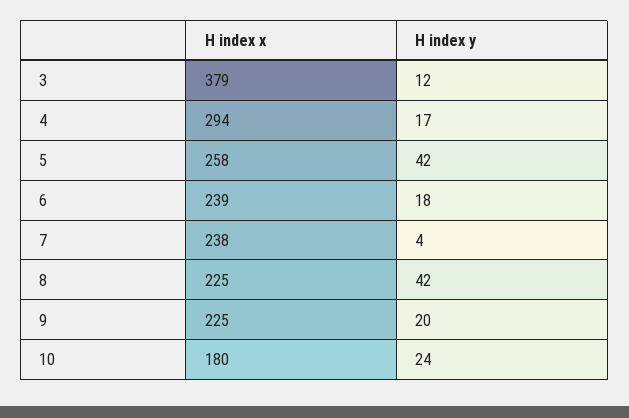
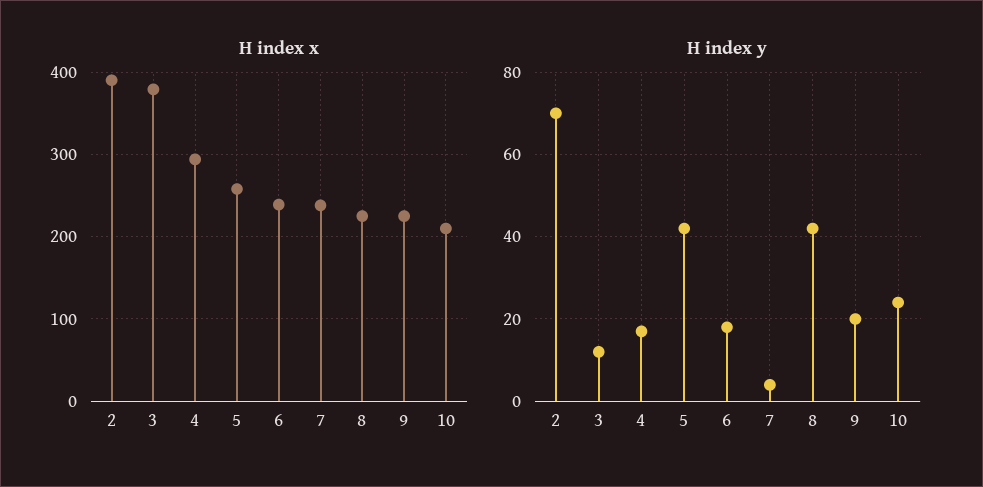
  {
    "H index x": {
      "3": 379,
      "4": 294,
      "5": 258,
      "6": 239,
      "7": 238,
      "8": 225,
      "9": 225,
-     "10": 180
+     "10": 210,
+     "2": 390
    },
    "H index y": {
      "3": 12,
      "4": 17,
      "5": 42,
      "6": 18,
      "7": 4,
      "8": 42,
      "9": 20,
-     "10": 24
+     "10": 24,
+     "2": 70
    }
  }

